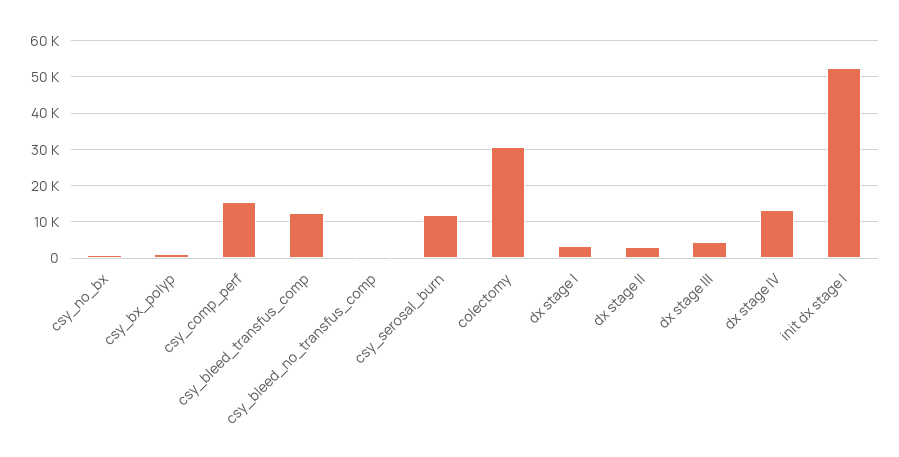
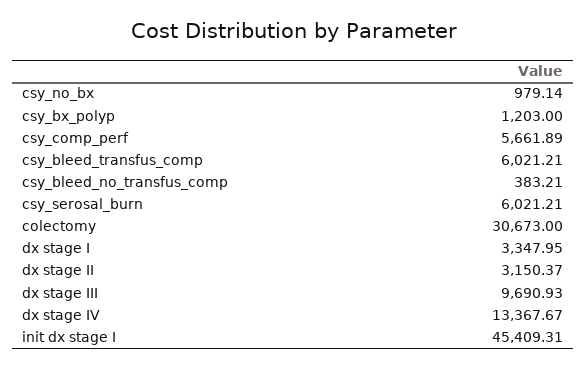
  {
    "csy_no_bx": 979.14,
    "csy_bx_polyp": 1203,
-   "csy_comp_perf": 16000,
+   "csy_comp_perf": 5661.89,
-   "csy_bleed_transfus_comp": 12000,
+   "csy_bleed_transfus_comp": 6021.21,
    "csy_bleed_no_transfus_comp": 383.21,
-   "csy_serosal_burn": 12000,
+   "csy_serosal_burn": 6021.21,
    "colectomy": 30673,
    "dx stage I": 3347.95,
    "dx stage II": 3150.37,
-   "dx stage III": 4000,
+   "dx stage III": 9690.93,
    "dx stage IV": 13367.67,
-   "init dx stage I": 52000
+   "init dx stage I": 45409.31
  }

